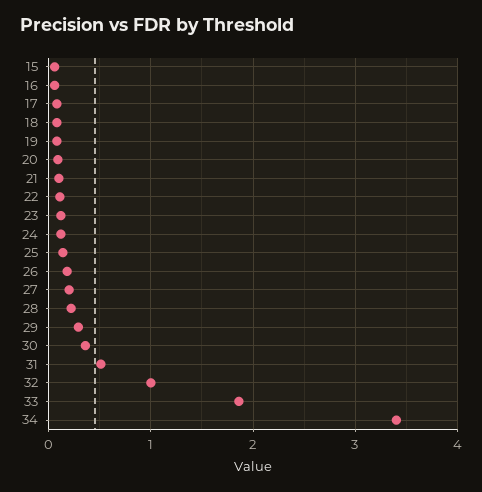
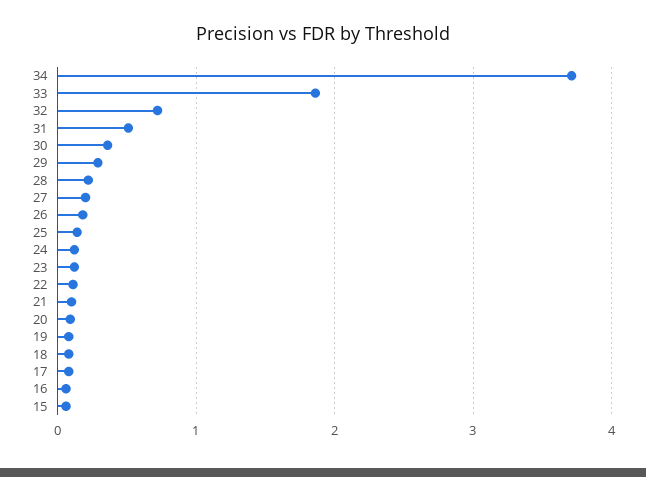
  {
    "15": 0.1,
    "16": 0.1,
    "17": 0.1,
    "18": 0.1,
    "19": 0.1,
    "20": 0.1,
    "21": 0.1,
    "22": 0.1,
    "23": 0.1,
    "24": 0.1,
    "25": 0.1,
    "26": 0.2,
    "27": 0.2,
    "28": 0.2,
    "29": 0.3,
    "30": 0.4,
    "31": 0.5,
-   "32": 1,
+   "32": 0.7,
    "33": 1.9,
-   "34": 3.4
+   "34": 3.7
  }

